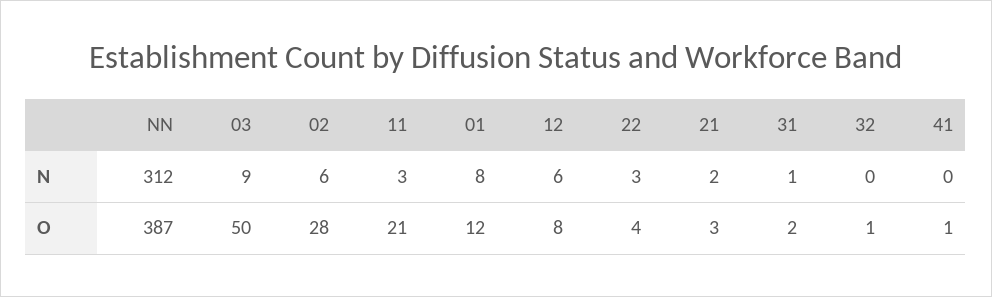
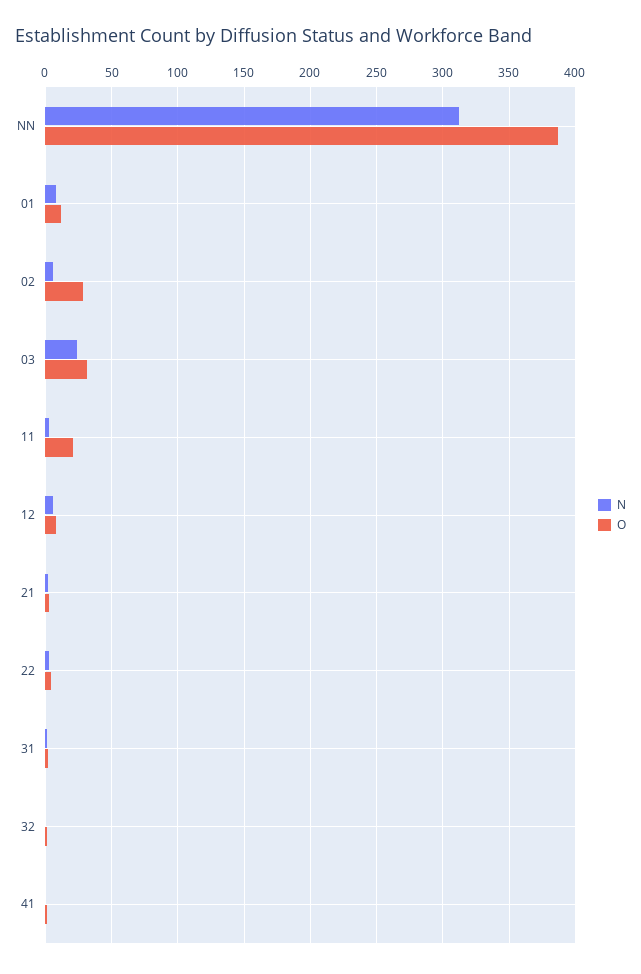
  {
    "N": {
      "NN": 312,
-     "03": 9,
+     "03": 25,
      "02": 6,
      "11": 3,
      "01": 8,
      "12": 6,
      "22": 3,
      "21": 2,
      "31": 1,
      "32": 0,
      "41": 0
    },
    "O": {
      "NN": 387,
-     "03": 50,
+     "03": 30,
      "02": 28,
      "11": 21,
      "01": 12,
      "12": 8,
      "22": 4,
      "21": 3,
      "31": 2,
      "32": 1,
      "41": 1
    }
  }

